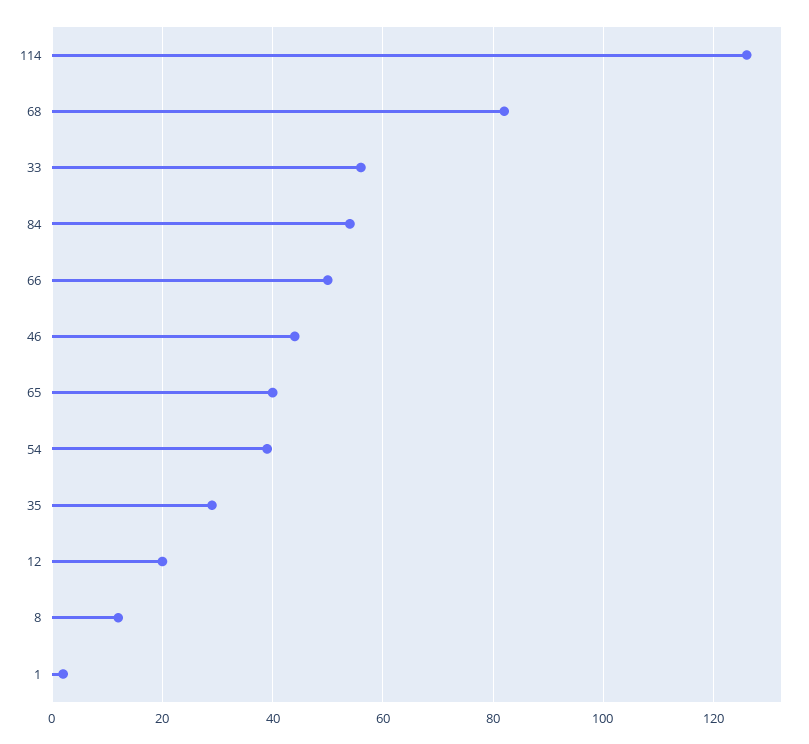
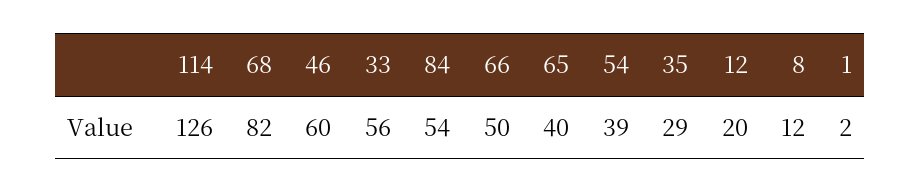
  {
    "114": 126,
    "68": 82,
    "33": 56,
    "84": 54,
    "66": 50,
-   "46": 45,
+   "46": 60,
    "65": 40,
    "54": 39,
    "35": 29,
    "12": 20,
    "8": 12,
    "1": 2
  }

